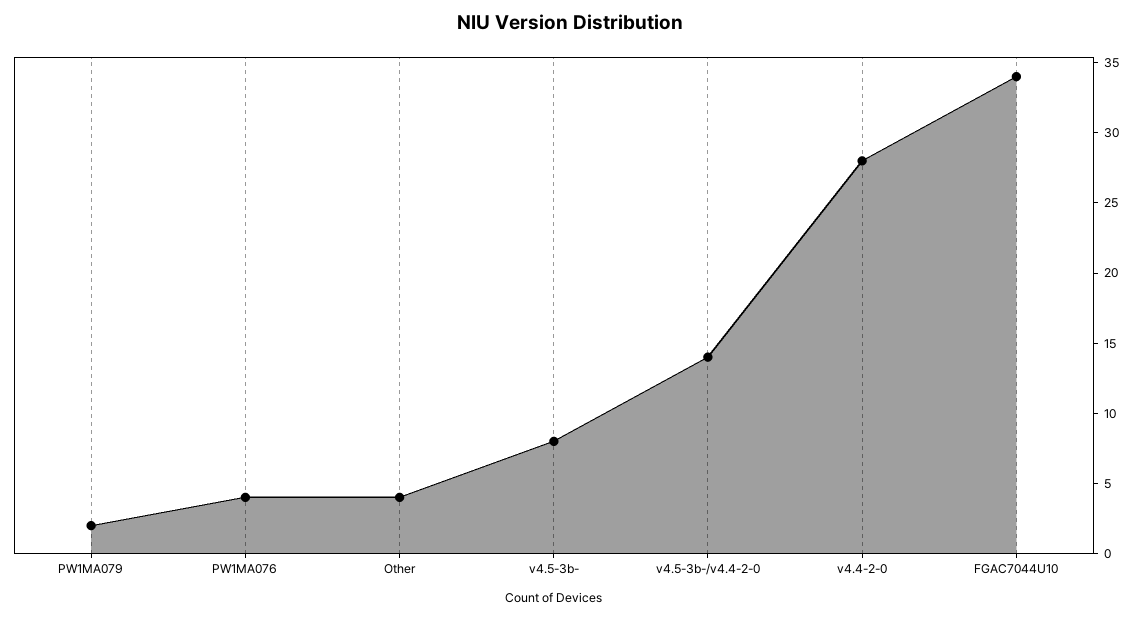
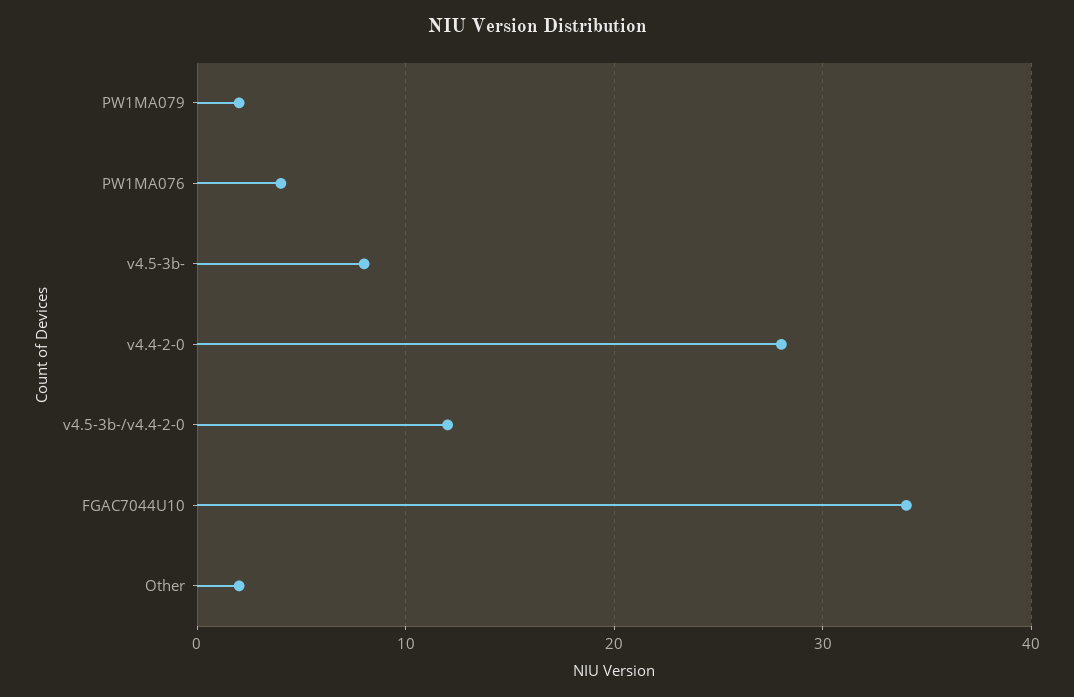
  {
    "PW1MA079": 2,
    "PW1MA076": 4,
-   "Other": 4,
+   "Other": 2,
    "v4.5-3b-": 8,
-   "v4.5-3b-/v4.4-2-0": 14,
+   "v4.5-3b-/v4.4-2-0": 12,
    "v4.4-2-0": 28,
    "FGAC7044U10": 34
  }

